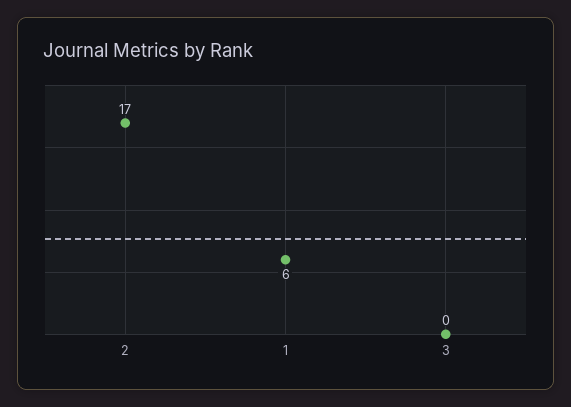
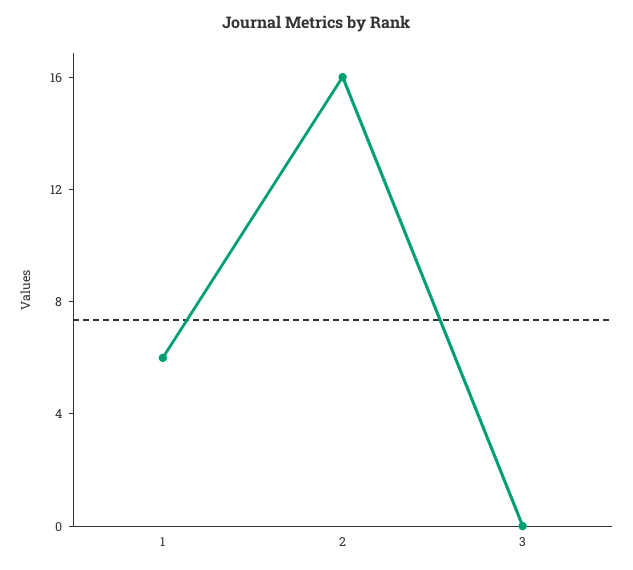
  {
-   "2": 17,
+   "2": 16,
    "1": 6,
    "3": 0
  }

